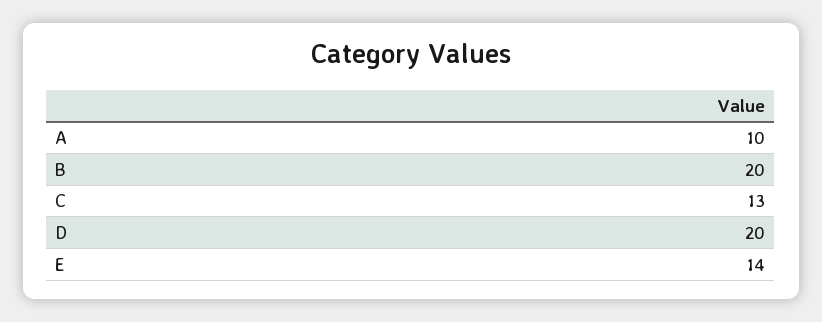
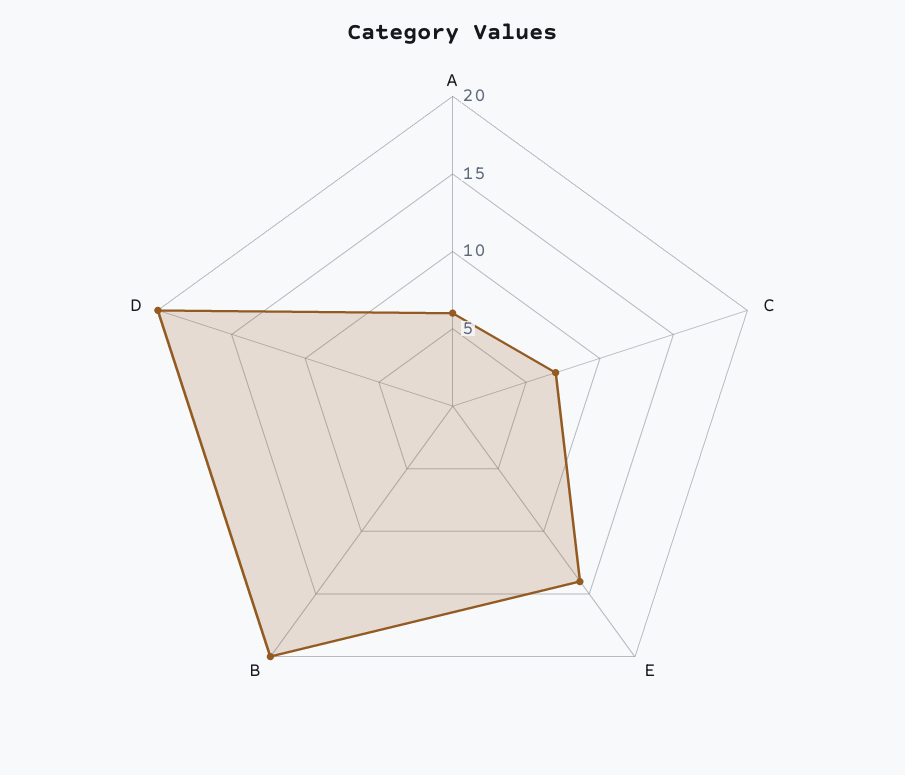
  {
-   "A": 10,
+   "A": 6,
    "B": 20,
-   "C": 13,
+   "C": 7,
    "D": 20,
    "E": 14
  }

